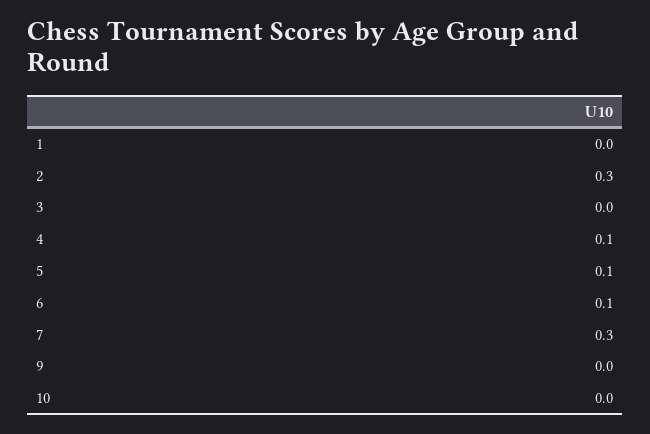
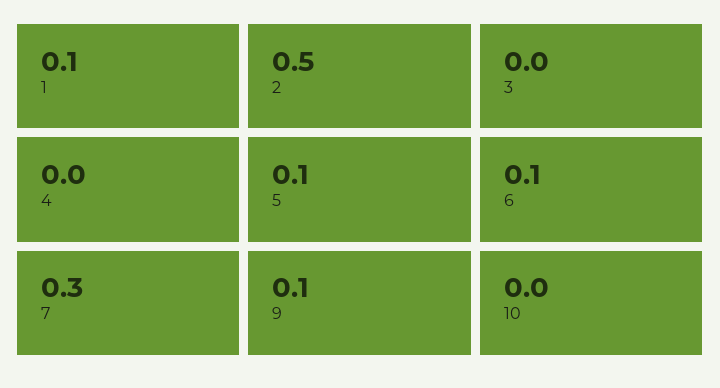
  {
-   "1": 0,
+   "1": 0.1,
-   "2": 0.3,
+   "2": 0.5,
    "3": 0,
-   "4": 0.1,
+   "4": 0,
    "5": 0.1,
    "6": 0.1,
    "7": 0.3,
-   "9": 0,
+   "9": 0.1,
    "10": 0
  }

